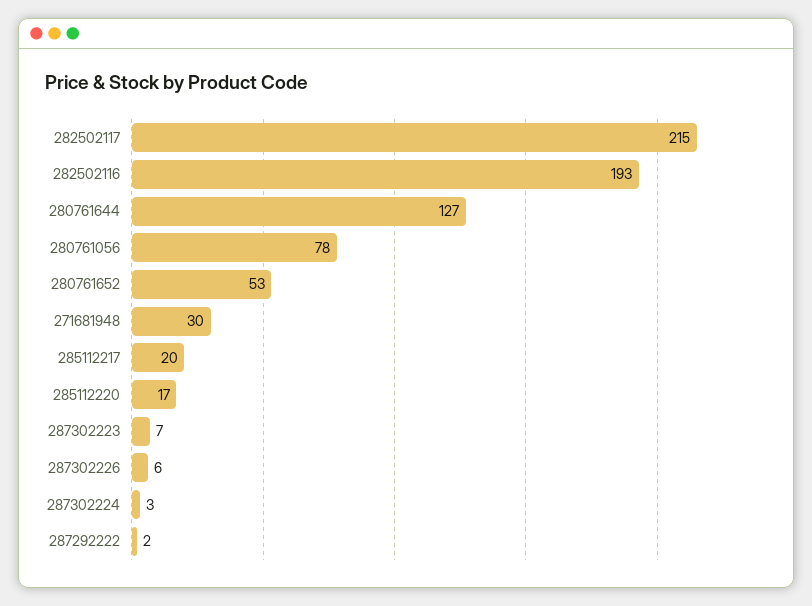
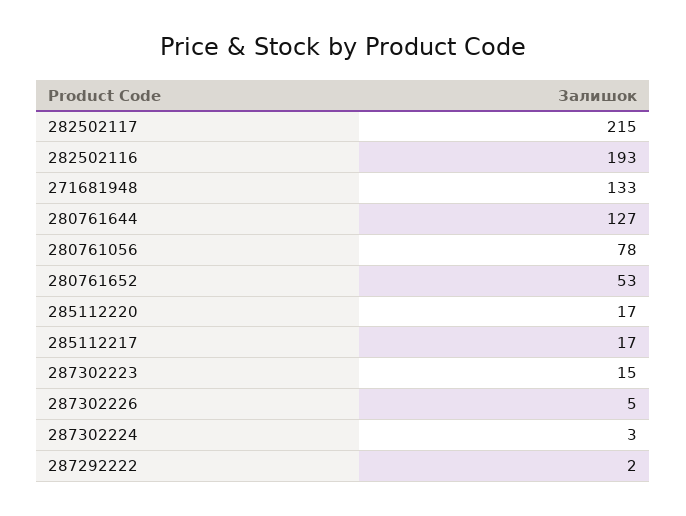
  {
    "282502117": 215,
    "282502116": 193,
    "280761644": 127,
    "280761056": 78,
    "280761652": 53,
-   "271681948": 30,
+   "271681948": 133,
-   "285112217": 20,
+   "285112217": 17,
    "285112220": 17,
-   "287302223": 7,
+   "287302223": 15,
-   "287302226": 6,
+   "287302226": 5,
    "287302224": 3,
    "287292222": 2
  }

